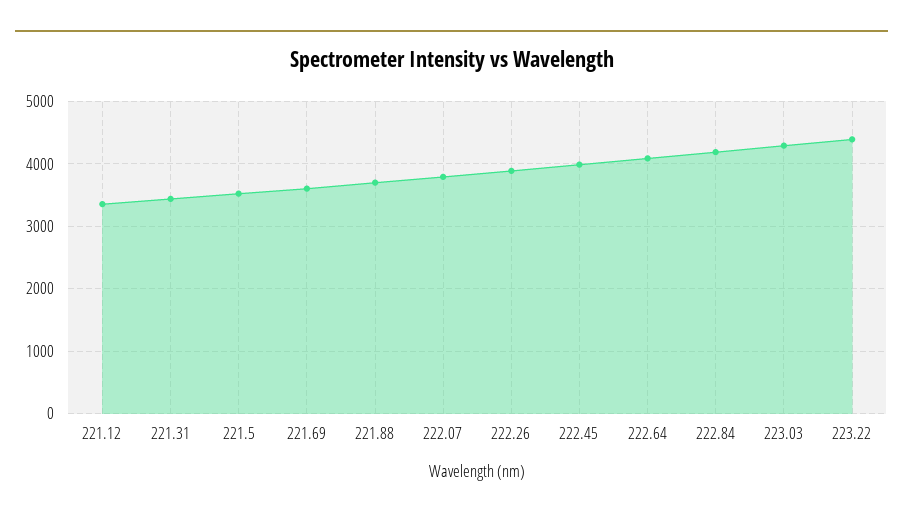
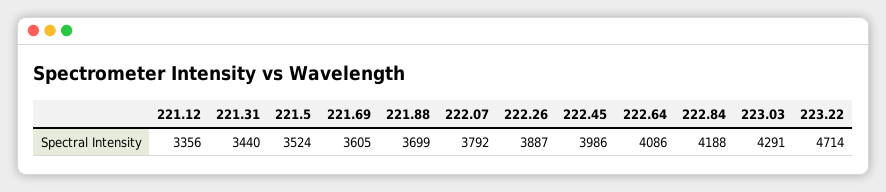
  {
    "221.12": 3356,
    "221.31": 3440,
    "221.5": 3524,
    "221.69": 3605,
    "221.88": 3699,
    "222.07": 3792,
    "222.26": 3887,
    "222.45": 3986,
    "222.64": 4086,
    "222.84": 4188,
    "223.03": 4291,
-   "223.22": 4400
+   "223.22": 4714
  }

